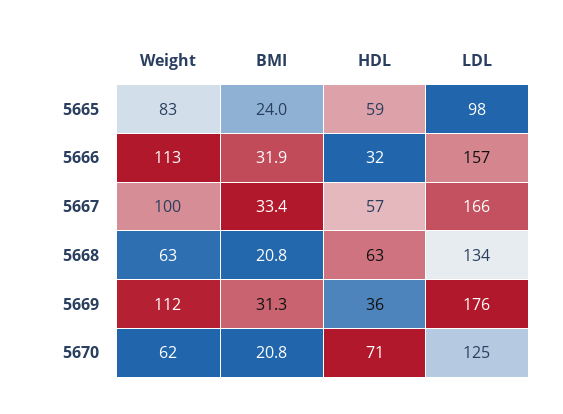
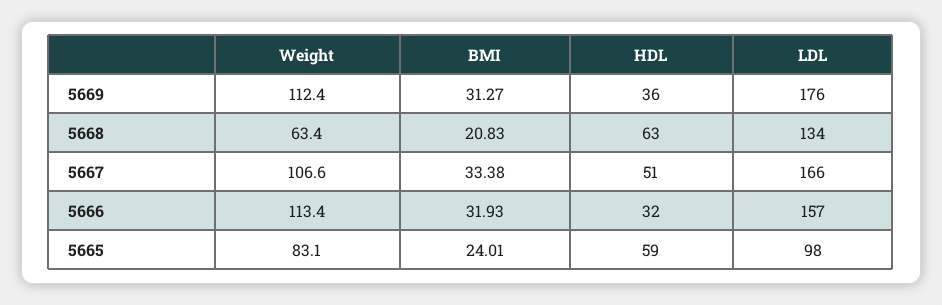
  {
    "Weight": {
      "5665": 83.1,
      "5666": 113.4,
-     "5667": 100,
+     "5667": 106.6,
      "5668": 63.4,
-     "5669": 112.4,
+     "5669": 112.4
-     "5670": 62
    },
    "BMI": {
      "5665": 24.01,
      "5666": 31.93,
      "5667": 33.38,
      "5668": 20.83,
-     "5669": 31.27,
+     "5669": 31.27
-     "5670": 20.8
    },
    "HDL": {
      "5665": 59,
      "5666": 32,
-     "5667": 57,
+     "5667": 51,
      "5668": 63,
-     "5669": 36,
+     "5669": 36
-     "5670": 71
    },
    "LDL": {
      "5665": 98,
      "5666": 157,
      "5667": 166,
      "5668": 134,
-     "5669": 176,
+     "5669": 176
-     "5670": 125
    }
  }

